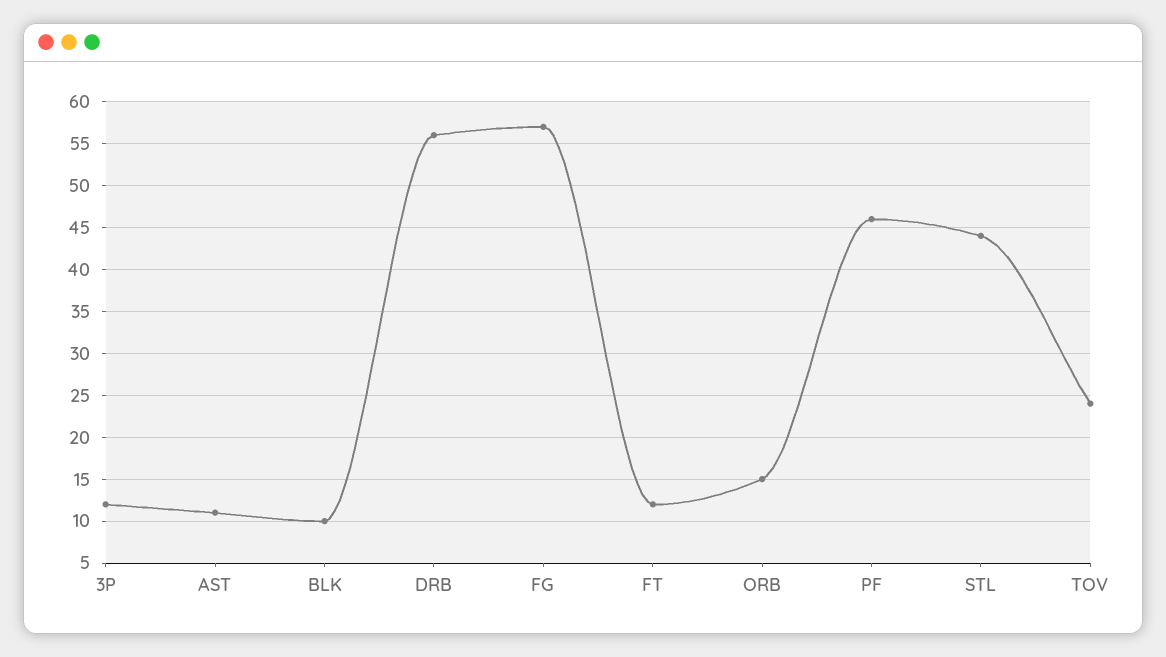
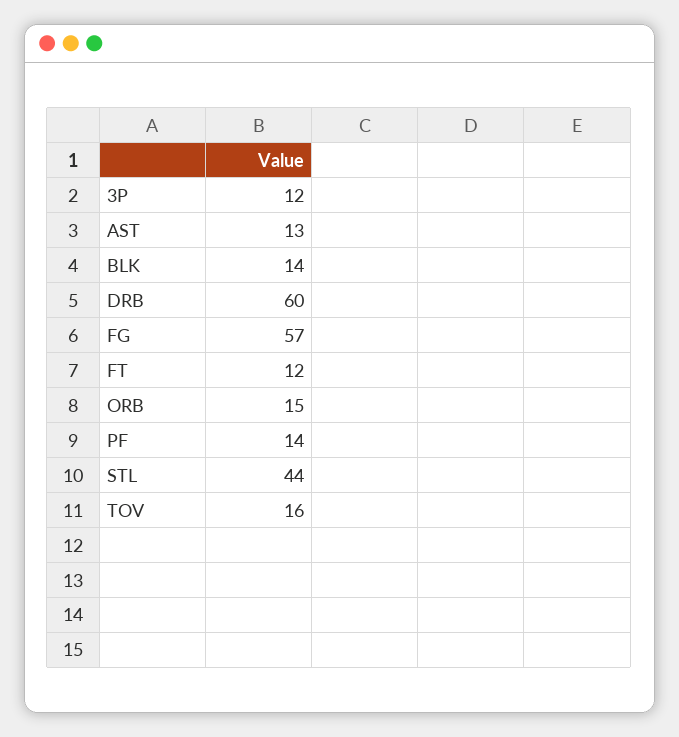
  {
    "3P": 12,
-   "AST": 11,
+   "AST": 13,
-   "BLK": 10,
+   "BLK": 14,
-   "DRB": 56,
+   "DRB": 60,
    "FG": 57,
    "FT": 12,
    "ORB": 15,
-   "PF": 46,
+   "PF": 14,
    "STL": 44,
-   "TOV": 24
+   "TOV": 16
  }

